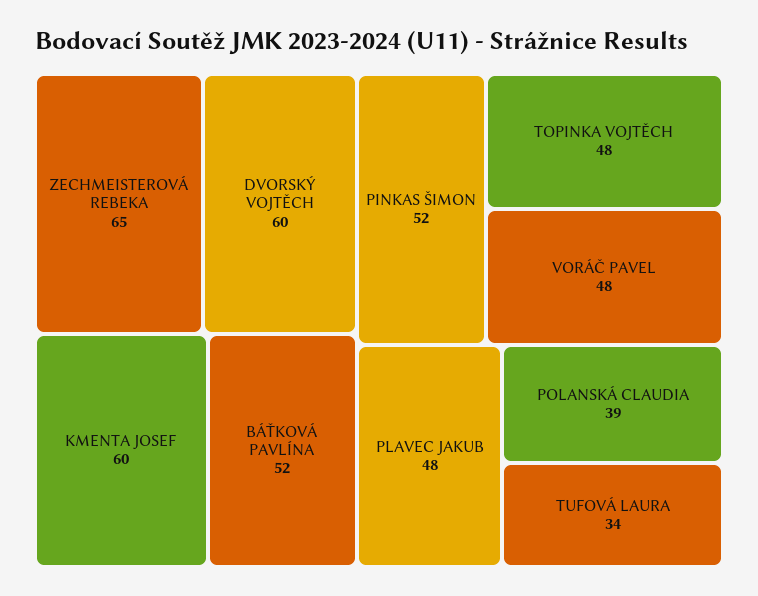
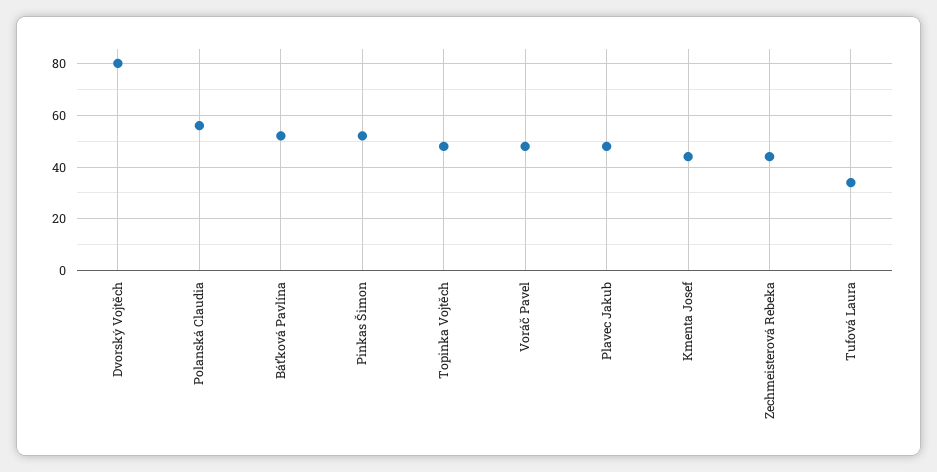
  {
-   "ZECHMEISTEROVÁ REBEKA": 65,
+   "ZECHMEISTEROVÁ REBEKA": 45,
-   "DVORSKÝ VOJTĚCH": 60,
+   "DVORSKÝ VOJTĚCH": 80,
-   "KMENTA JOSEF": 60,
+   "KMENTA JOSEF": 45,
    "BÁŤKOVÁ PAVLÍNA": 52,
    "PINKAS ŠIMON": 52,
    "TOPINKA VOJTĚCH": 48,
    "VORÁČ PAVEL": 48,
    "PLAVEC JAKUB": 48,
-   "POLANSKÁ CLAUDIA": 39,
+   "POLANSKÁ CLAUDIA": 55,
    "TUFOVÁ LAURA": 34
  }

